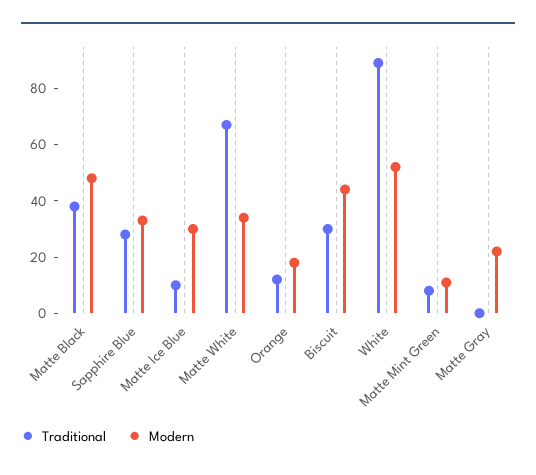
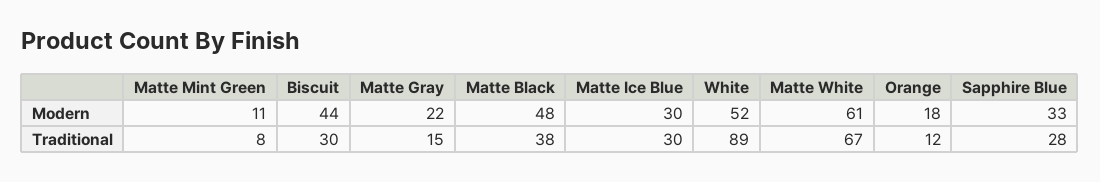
  {
    "Traditional": {
      "Matte Black": 38,
      "Sapphire Blue": 28,
-     "Matte Ice Blue": 10,
+     "Matte Ice Blue": 30,
      "Matte White": 67,
      "Orange": 12,
      "Biscuit": 30,
      "White": 89,
      "Matte Mint Green": 8,
-     "Matte Gray": 0
+     "Matte Gray": 15
    },
    "Modern": {
      "Matte Black": 48,
      "Sapphire Blue": 33,
      "Matte Ice Blue": 30,
-     "Matte White": 35,
+     "Matte White": 61,
      "Orange": 18,
      "Biscuit": 44,
      "White": 52,
      "Matte Mint Green": 11,
      "Matte Gray": 22
    }
  }

